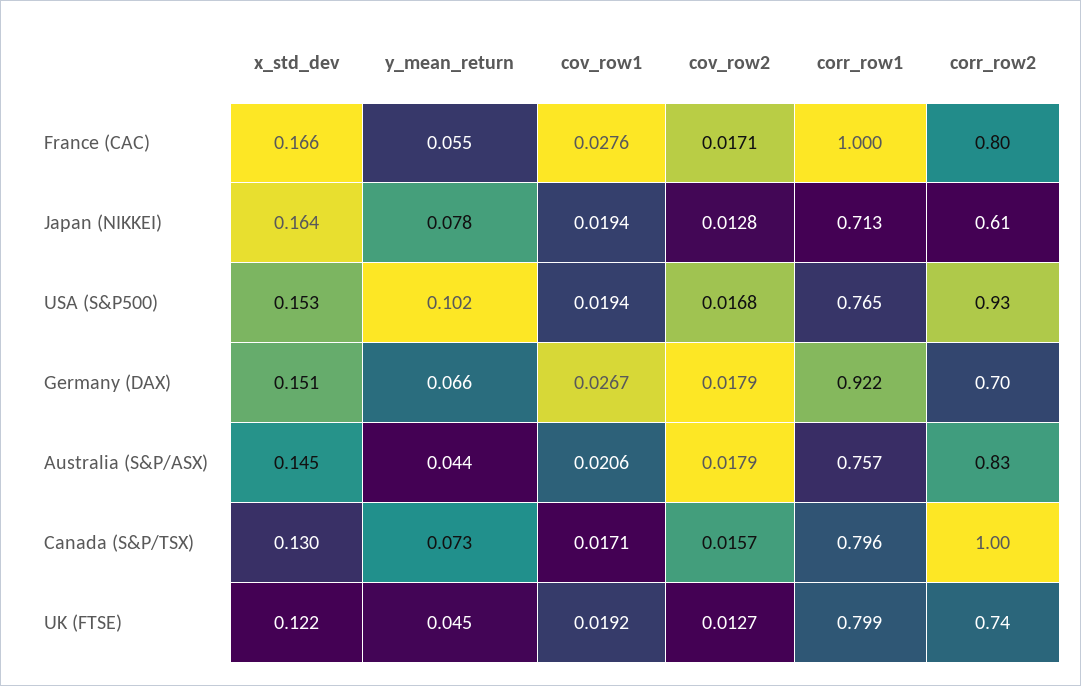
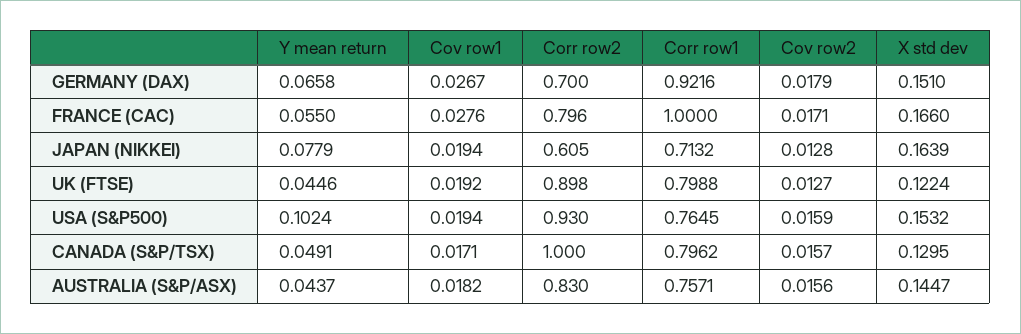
  {
    "x_std_dev": {
      "France (CAC)": 0.166,
      "Japan (NIKKEI)": 0.1639,
      "USA (S&P500)": 0.1532,
      "Germany (DAX)": 0.151,
      "Australia (S&P/ASX)": 0.1447,
      "Canada (S&P/TSX)": 0.1295,
      "UK (FTSE)": 0.1224
    },
    "y_mean_return": {
      "France (CAC)": 0.055,
      "Japan (NIKKEI)": 0.0779,
      "USA (S&P500)": 0.1024,
      "Germany (DAX)": 0.0658,
      "Australia (S&P/ASX)": 0.0437,
-     "Canada (S&P/TSX)": 0.073,
+     "Canada (S&P/TSX)": 0.0491,
      "UK (FTSE)": 0.0446
    },
    "cov_row1": {
      "France (CAC)": 0.0276,
      "Japan (NIKKEI)": 0.0194,
      "USA (S&P500)": 0.0194,
      "Germany (DAX)": 0.0267,
-     "Australia (S&P/ASX)": 0.0206,
+     "Australia (S&P/ASX)": 0.0182,
      "Canada (S&P/TSX)": 0.0171,
      "UK (FTSE)": 0.0192
    },
    "cov_row2": {
      "France (CAC)": 0.0171,
      "Japan (NIKKEI)": 0.0128,
-     "USA (S&P500)": 0.0168,
+     "USA (S&P500)": 0.0159,
      "Germany (DAX)": 0.0179,
-     "Australia (S&P/ASX)": 0.0179,
+     "Australia (S&P/ASX)": 0.0156,
      "Canada (S&P/TSX)": 0.0157,
      "UK (FTSE)": 0.0127
    },
    "corr_row1": {
      "France (CAC)": 1,
      "Japan (NIKKEI)": 0.7132,
      "USA (S&P500)": 0.7645,
      "Germany (DAX)": 0.9216,
      "Australia (S&P/ASX)": 0.7571,
      "Canada (S&P/TSX)": 0.7962,
      "UK (FTSE)": 0.7988
    },
    "corr_row2": {
      "France (CAC)": 0.796,
      "Japan (NIKKEI)": 0.605,
      "USA (S&P500)": 0.93,
      "Germany (DAX)": 0.7,
      "Australia (S&P/ASX)": 0.83,
      "Canada (S&P/TSX)": 1,
-     "UK (FTSE)": 0.74
+     "UK (FTSE)": 0.898
    }
  }

